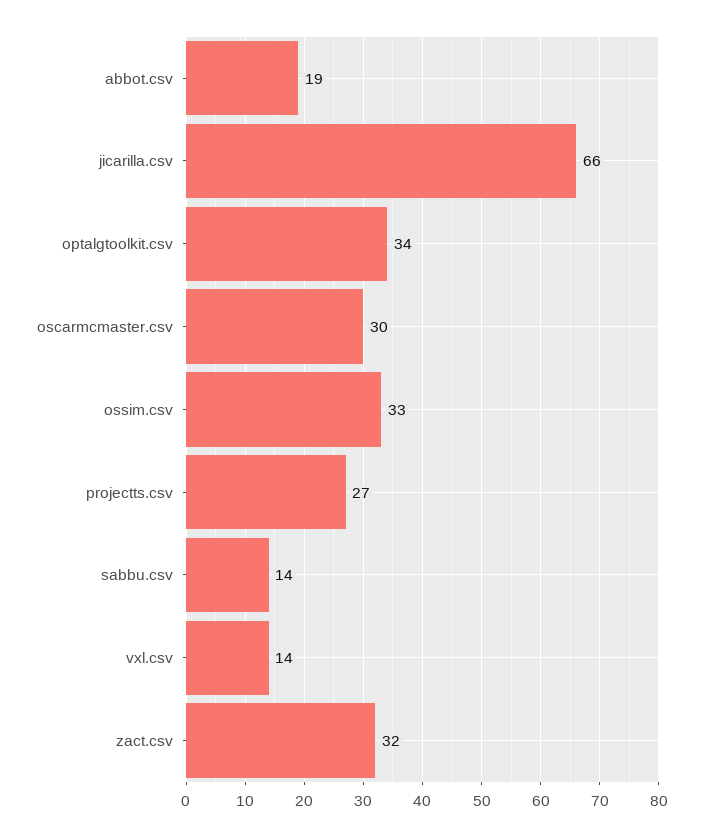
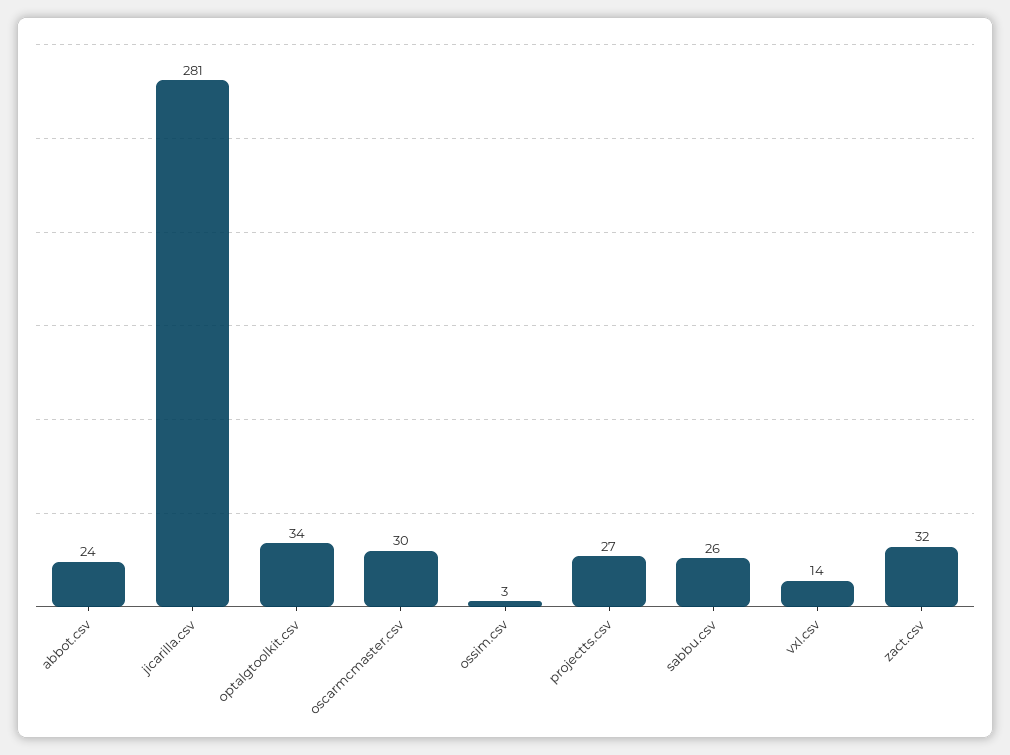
  {
-   "abbot.csv": 19,
+   "abbot.csv": 24,
-   "jicarilla.csv": 66,
+   "jicarilla.csv": 281,
    "optalgtoolkit.csv": 34,
    "oscarmcmaster.csv": 30,
-   "ossim.csv": 33,
+   "ossim.csv": 3,
    "projectts.csv": 27,
-   "sabbu.csv": 14,
+   "sabbu.csv": 26,
    "vxl.csv": 14,
    "zact.csv": 32
  }

